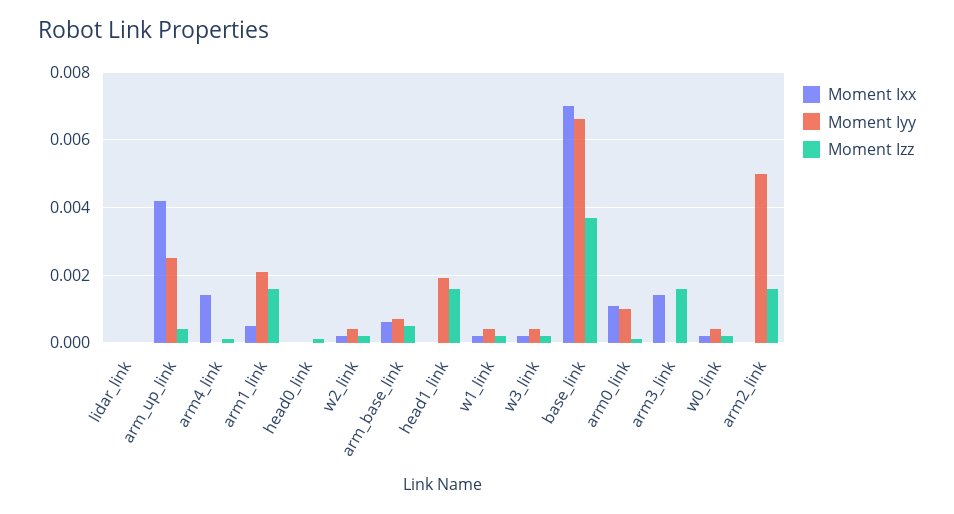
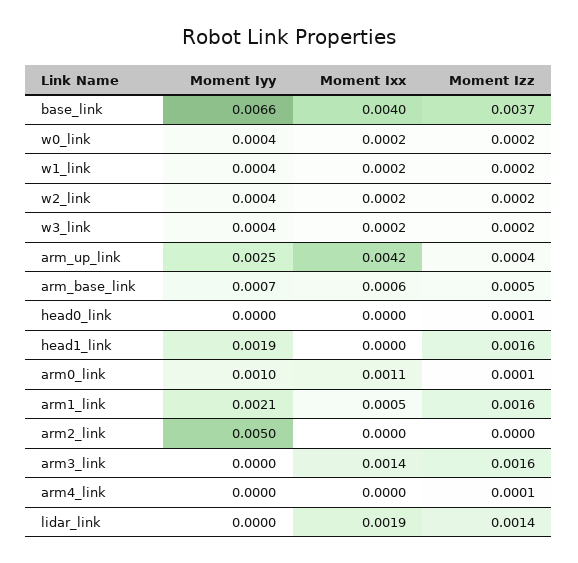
  {
    "Moment Ixx": {
-     "lidar_link": 0,
+     "lidar_link": 0.0019,
      "arm_up_link": 0.0042,
-     "arm4_link": 0.0015,
+     "arm4_link": 0,
      "arm1_link": 0.0005,
      "head0_link": 0,
      "w2_link": 0.0002,
      "arm_base_link": 0.0006,
      "head1_link": 0,
      "w1_link": 0.0002,
      "w3_link": 0.0002,
-     "base_link": 0.007,
+     "base_link": 0.004,
      "arm0_link": 0.0011,
      "arm3_link": 0.0014,
      "w0_link": 0.0002,
      "arm2_link": 0
    },
    "Moment Iyy": {
      "lidar_link": 0,
      "arm_up_link": 0.0025,
      "arm4_link": 0,
      "arm1_link": 0.0021,
      "head0_link": 0,
      "w2_link": 0.0004,
      "arm_base_link": 0.0007,
      "head1_link": 0.0019,
      "w1_link": 0.0004,
      "w3_link": 0.0004,
      "base_link": 0.0066,
      "arm0_link": 0.001,
      "arm3_link": 0,
      "w0_link": 0.0004,
      "arm2_link": 0.005
    },
    "Moment Izz": {
-     "lidar_link": 0,
+     "lidar_link": 0.0014,
      "arm_up_link": 0.0004,
      "arm4_link": 0.0001,
      "arm1_link": 0.0016,
      "head0_link": 0.0001,
      "w2_link": 0.0002,
      "arm_base_link": 0.0005,
      "head1_link": 0.0016,
      "w1_link": 0.0002,
      "w3_link": 0.0002,
      "base_link": 0.0037,
      "arm0_link": 0.0001,
      "arm3_link": 0.0016,
      "w0_link": 0.0002,
-     "arm2_link": 0.0015
+     "arm2_link": 0
    }
  }

